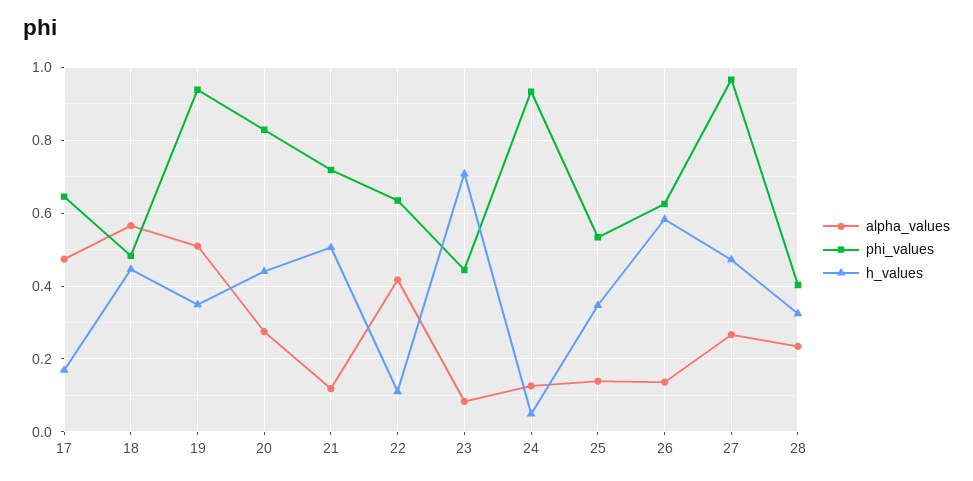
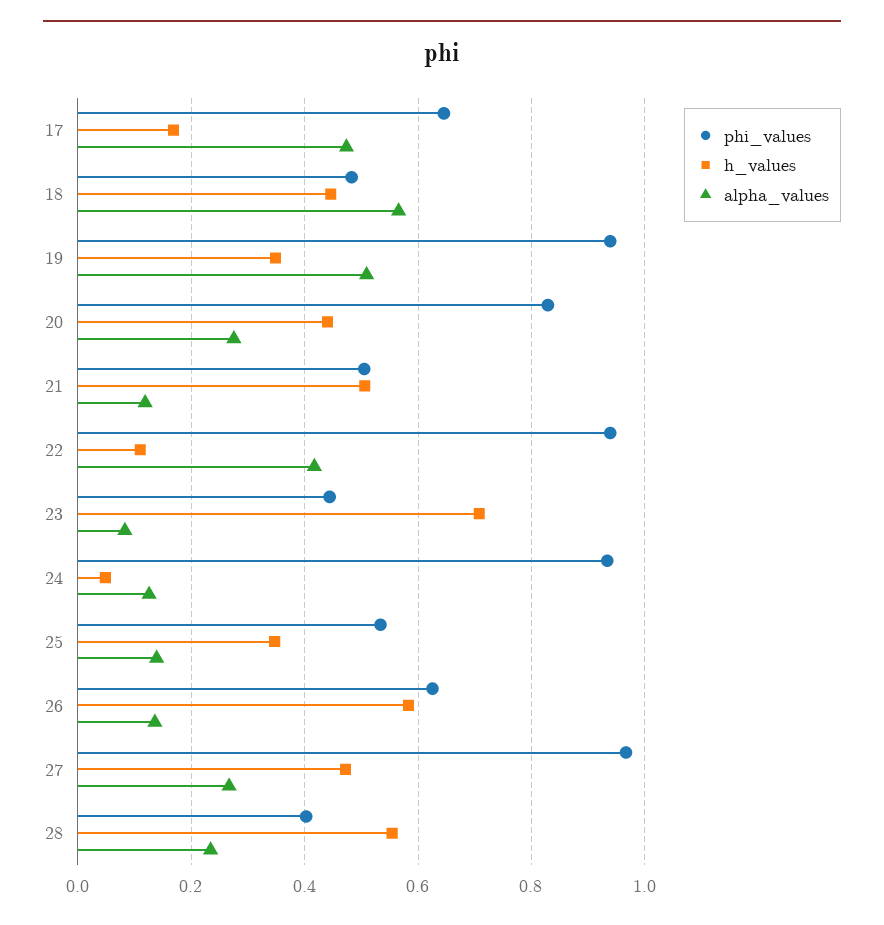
  {
    "alpha_values": {
      "17": 0.48,
      "18": 0.56,
      "19": 0.5,
      "20": 0.28,
      "21": 0.12,
      "22": 0.42,
      "23": 0.08,
      "24": 0.12,
      "25": 0.14,
      "26": 0.14,
      "27": 0.26,
      "28": 0.24
    },
    "phi_values": {
      "17": 0.64,
      "18": 0.48,
      "19": 0.94,
      "20": 0.82,
-     "21": 0.72,
+     "21": 0.5,
-     "22": 0.64,
+     "22": 0.94,
      "23": 0.44,
      "24": 0.94,
      "25": 0.54,
      "26": 0.62,
      "27": 0.96,
      "28": 0.4
    },
    "h_values": {
      "17": 0.16,
      "18": 0.44,
      "19": 0.34,
      "20": 0.44,
      "21": 0.5,
      "22": 0.1,
      "23": 0.7,
      "24": 0.04,
      "25": 0.34,
      "26": 0.58,
      "27": 0.48,
-     "28": 0.32
+     "28": 0.56
    }
  }

